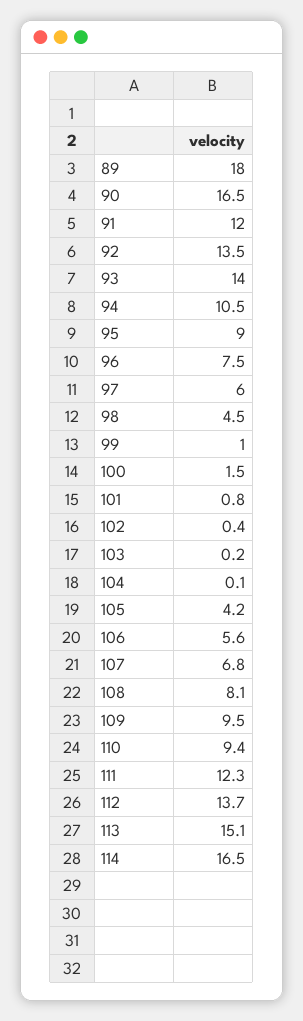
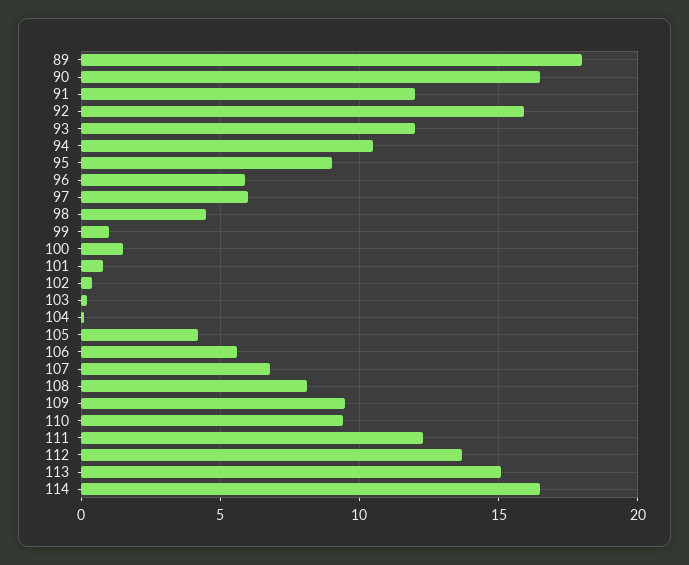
  {
    "89": 18,
    "90": 16.5,
    "91": 12,
-   "92": 13.5,
+   "92": 16,
-   "93": 14,
+   "93": 12,
    "94": 10.5,
    "95": 9,
-   "96": 7.5,
+   "96": 6,
    "97": 6,
    "98": 4.5,
    "99": 1,
    "100": 1.5,
    "101": 0.8,
    "102": 0.4,
    "103": 0.2,
    "104": 0.1,
    "105": 4.2,
    "106": 5.6,
    "107": 6.8,
    "108": 8.1,
    "109": 9.5,
    "110": 9.4,
    "111": 12.3,
    "112": 13.7,
    "113": 15.1,
    "114": 16.5
  }

